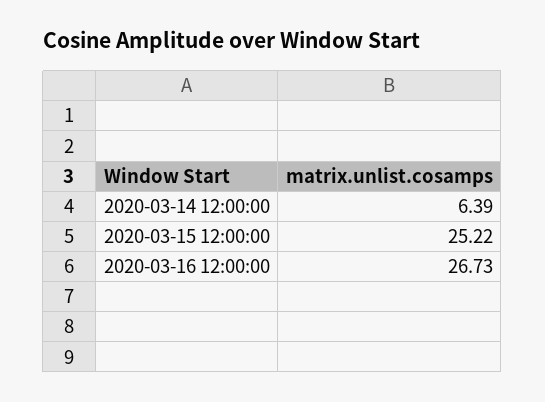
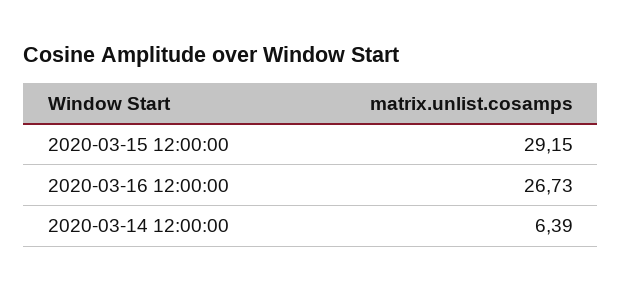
  {
    "2020-03-14 12:00:00": 6.39,
-   "2020-03-15 12:00:00": 25.22,
+   "2020-03-15 12:00:00": 29.15,
    "2020-03-16 12:00:00": 26.73
  }

